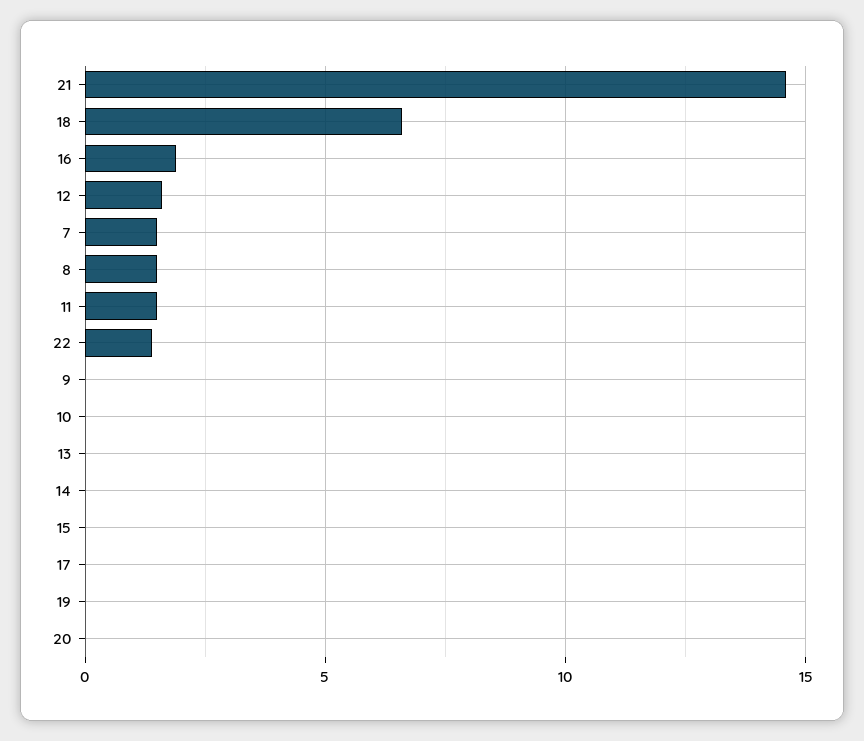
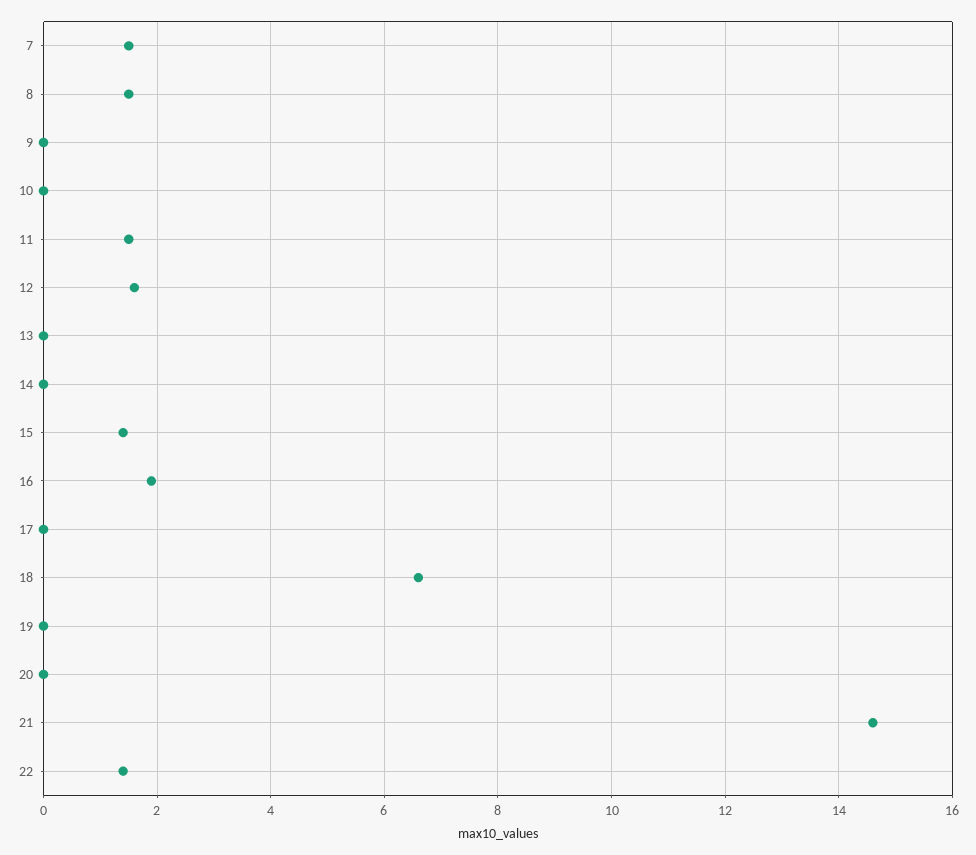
  {
    "21": 14.5,
    "18": 6.5,
    "16": 2,
    "12": 1.5,
    "7": 1.5,
    "8": 1.5,
    "11": 1.5,
    "22": 1.5,
    "9": 0,
    "10": 0,
    "13": 0,
    "14": 0,
-   "15": 0,
+   "15": 1.5,
    "17": 0,
    "19": 0,
    "20": 0
  }

